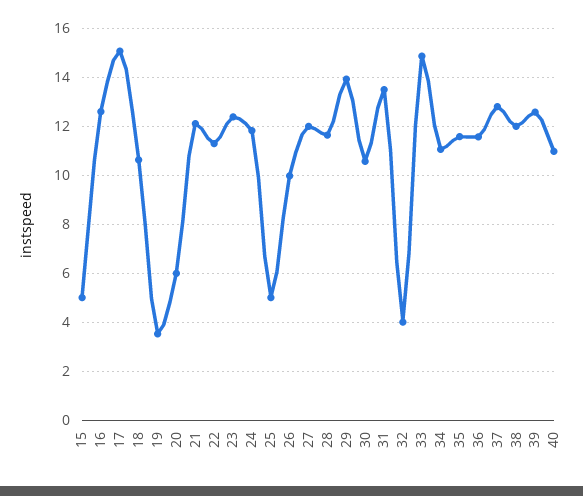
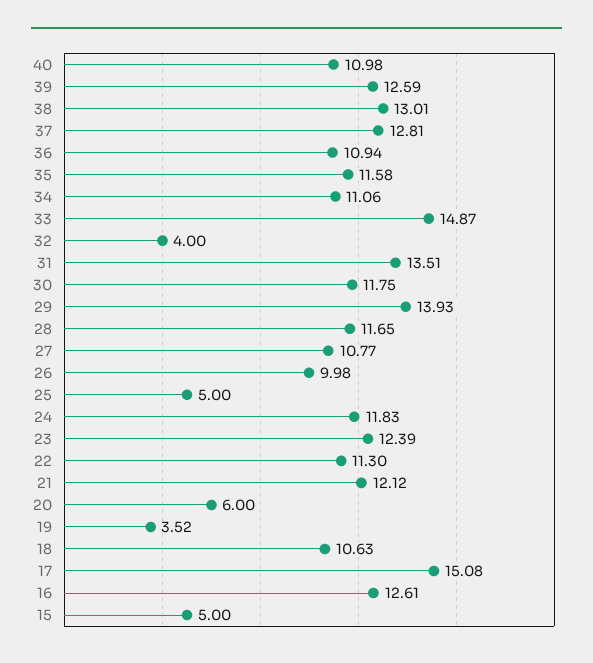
  {
    "15": 5,
    "16": 12.61,
    "17": 15.08,
    "18": 10.63,
    "19": 3.52,
    "20": 6,
    "21": 12.12,
    "22": 11.3,
    "23": 12.39,
    "24": 11.83,
    "25": 5,
    "26": 9.98,
-   "27": 12,
+   "27": 10.77,
    "28": 11.65,
    "29": 13.93,
-   "30": 10.5,
+   "30": 11.75,
    "31": 13.51,
    "32": 4,
    "33": 14.87,
    "34": 11.06,
    "35": 11.58,
-   "36": 11.5,
+   "36": 10.94,
    "37": 12.81,
-   "38": 12,
+   "38": 13.01,
    "39": 12.59,
    "40": 10.98
  }

